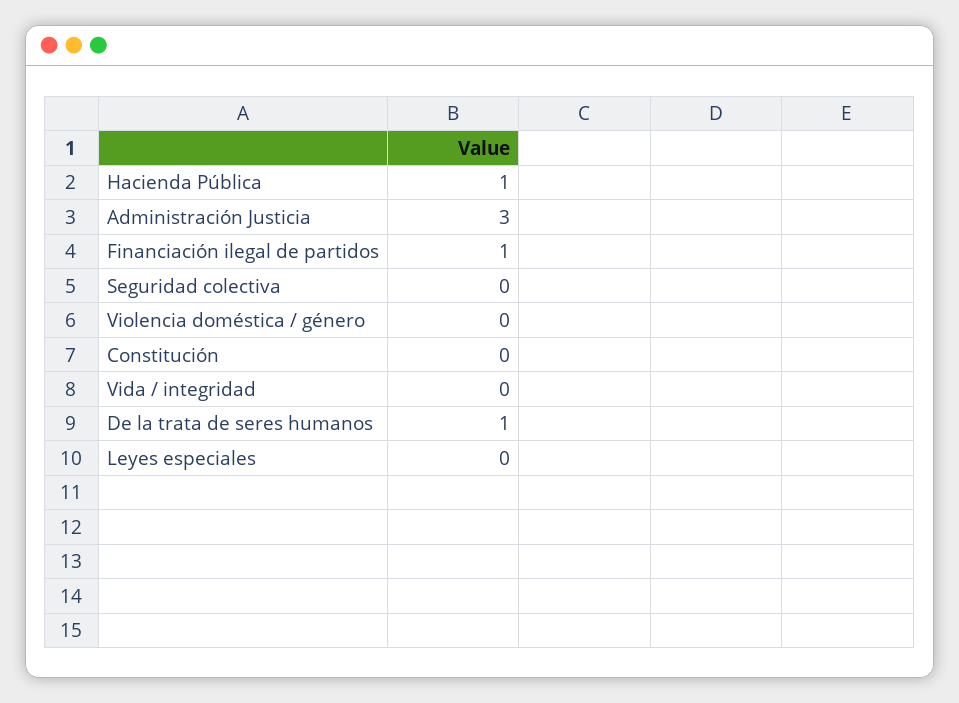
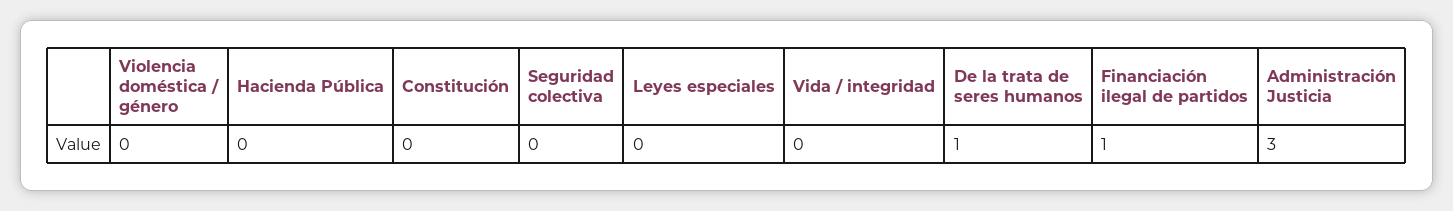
  {
-   "Hacienda Pública": 1,
+   "Hacienda Pública": 0,
    "Administración Justicia": 3,
    "Financiación ilegal de partidos": 1,
    "Seguridad colectiva": 0,
    "Violencia doméstica / género": 0,
    "Constitución": 0,
    "Vida / integridad": 0,
    "De la trata de seres humanos": 1,
    "Leyes especiales": 0
  }

